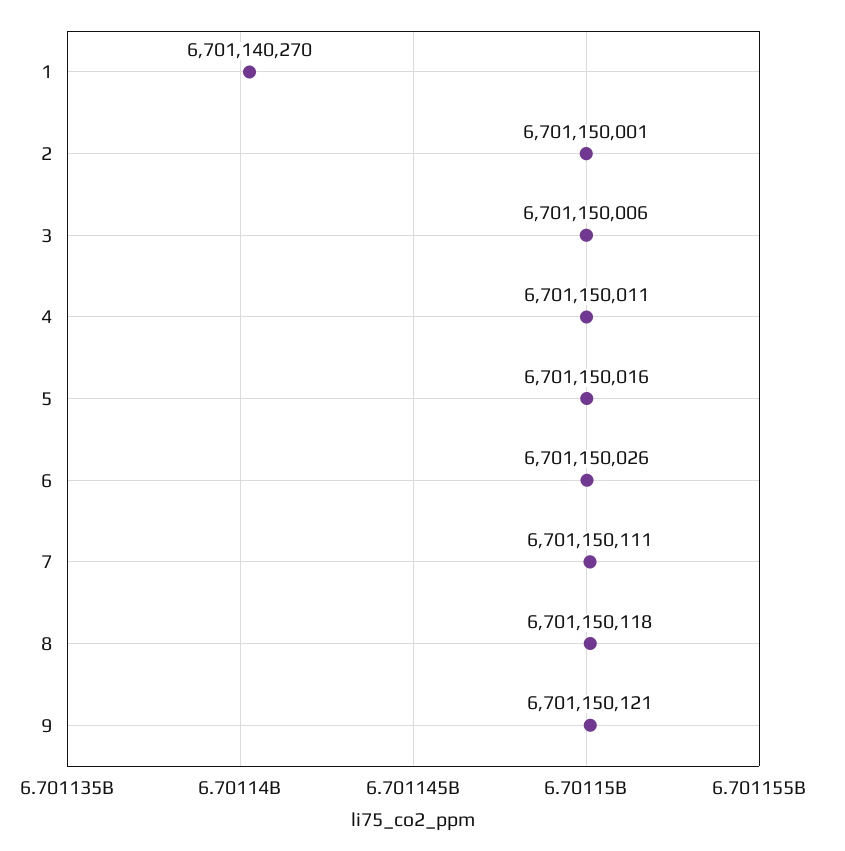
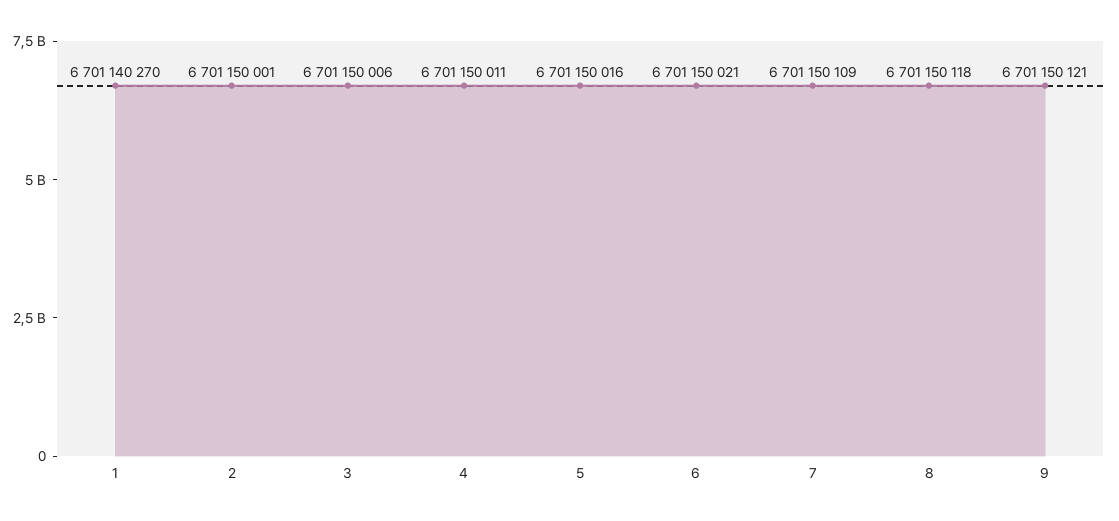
  {
    "1": 6701140270,
    "2": 6701150001,
    "3": 6701150006,
    "4": 6701150011,
    "5": 6701150016,
-   "6": 6701150026,
+   "6": 6701150021,
-   "7": 6701150111,
+   "7": 6701150109,
    "8": 6701150118,
    "9": 6701150121
  }

